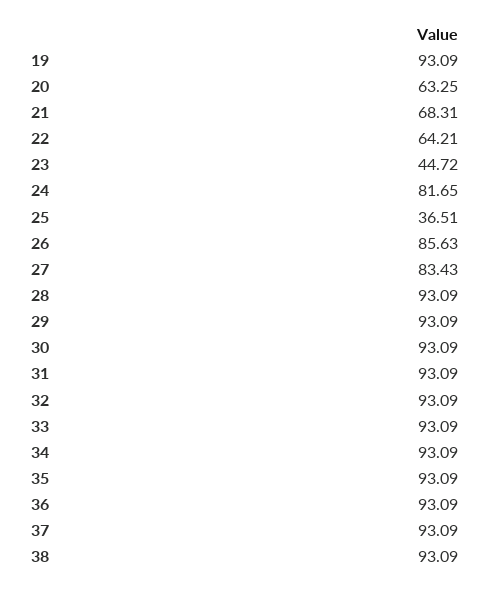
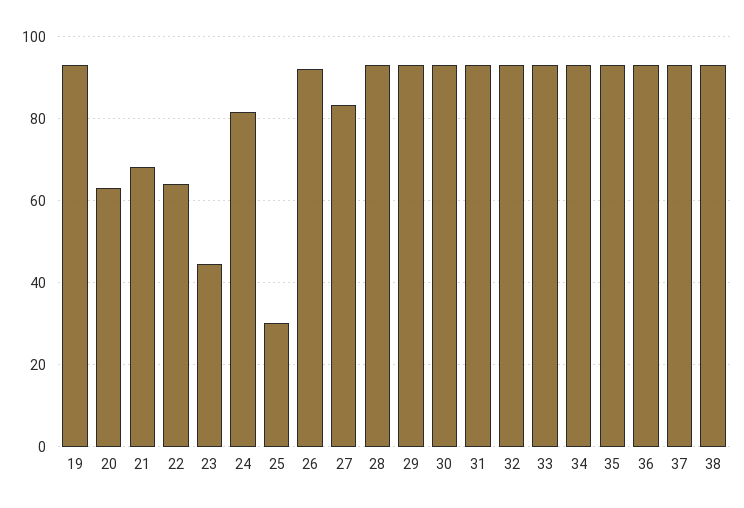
  {
    "19": 93.09,
    "20": 63.25,
    "21": 68.31,
    "22": 64.21,
    "23": 44.72,
    "24": 81.65,
-   "25": 36.51,
+   "25": 30,
-   "26": 85.63,
+   "26": 92,
    "27": 83.43,
    "28": 93.09,
    "29": 93.09,
    "30": 93.09,
    "31": 93.09,
    "32": 93.09,
    "33": 93.09,
    "34": 93.09,
    "35": 93.09,
    "36": 93.09,
    "37": 93.09,
    "38": 93.09
  }

